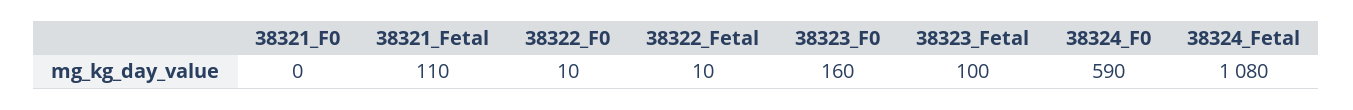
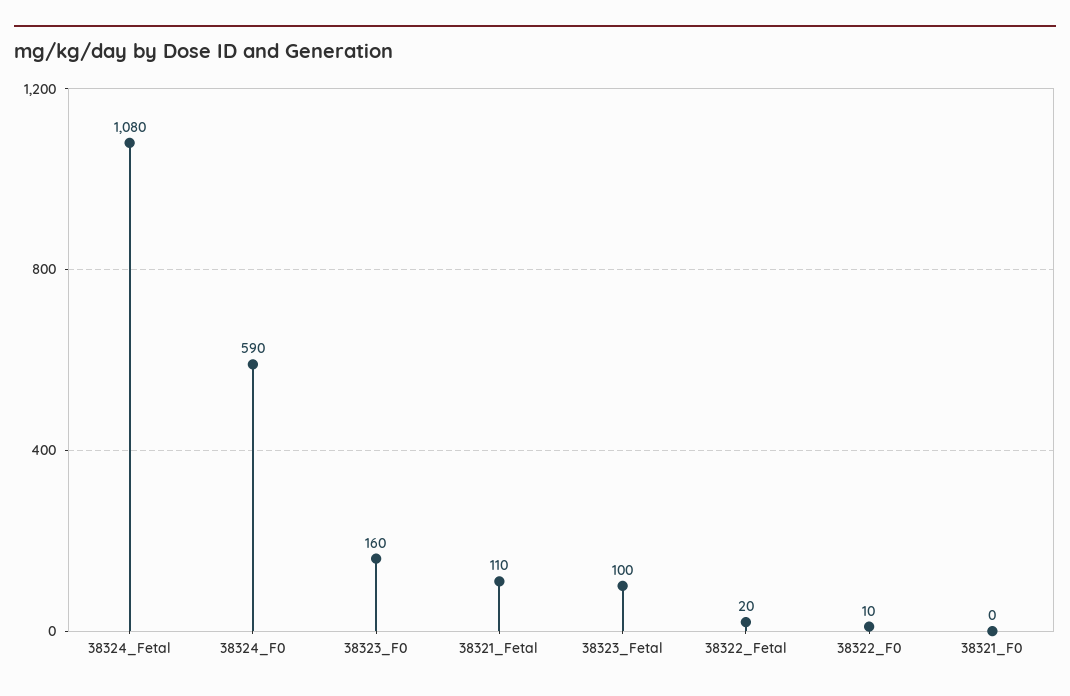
  {
    "38321_F0": 0,
    "38321_Fetal": 110,
    "38322_F0": 10,
-   "38322_Fetal": 10,
+   "38322_Fetal": 20,
    "38323_F0": 160,
    "38323_Fetal": 100,
    "38324_F0": 590,
    "38324_Fetal": 1080
  }

